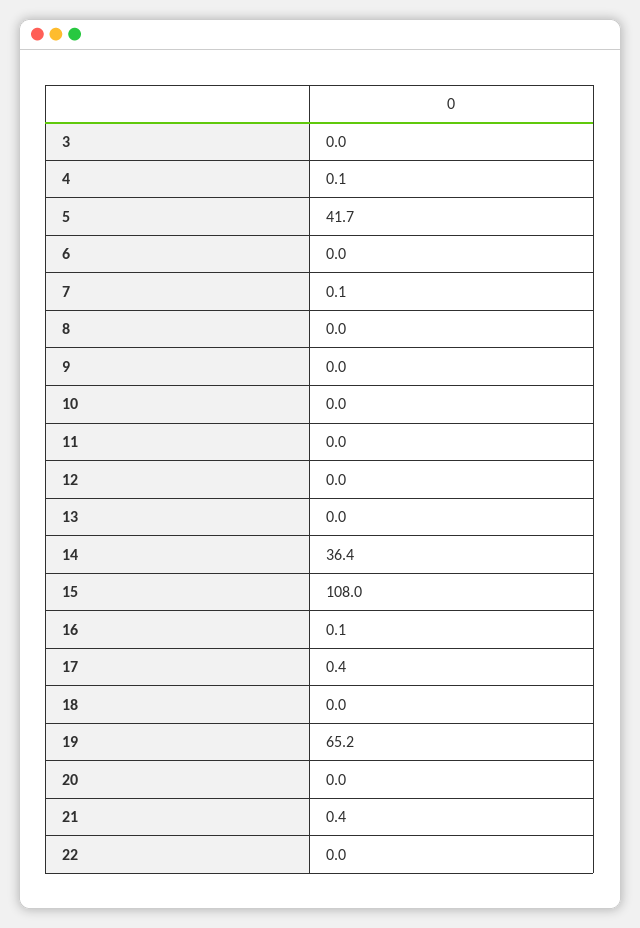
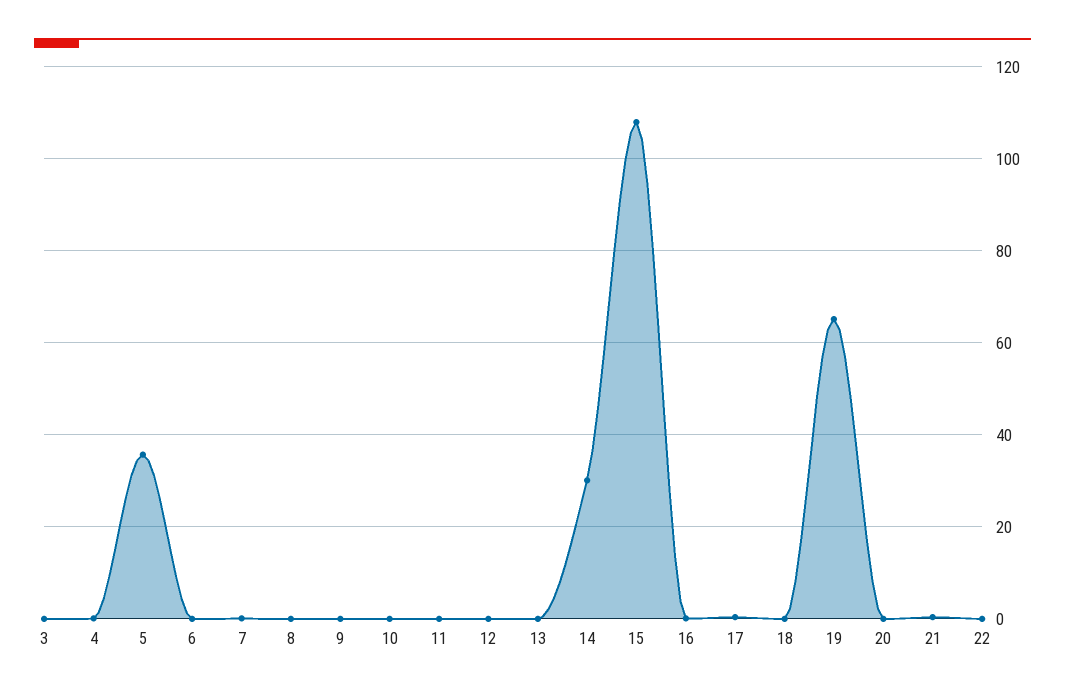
  {
    "3": 0,
    "4": 0.1,
-   "5": 41.7,
+   "5": 36,
    "6": 0,
    "7": 0.1,
    "8": 0,
    "9": 0,
    "10": 0,
    "11": 0,
    "12": 0,
    "13": 0,
-   "14": 36.4,
+   "14": 30,
    "15": 108,
    "16": 0.1,
    "17": 0.4,
    "18": 0,
    "19": 65.2,
    "20": 0,
    "21": 0.4,
    "22": 0
  }

